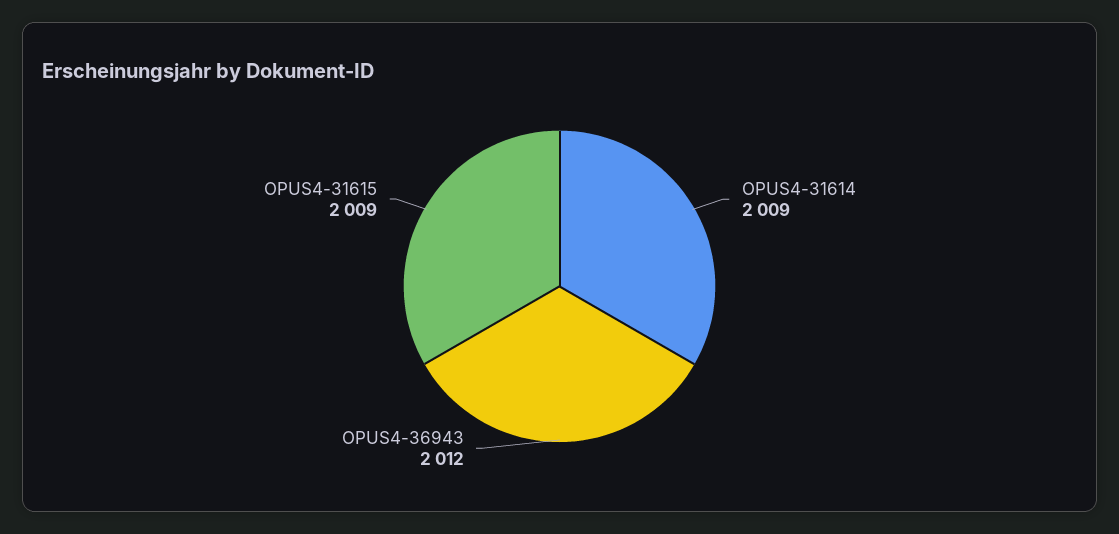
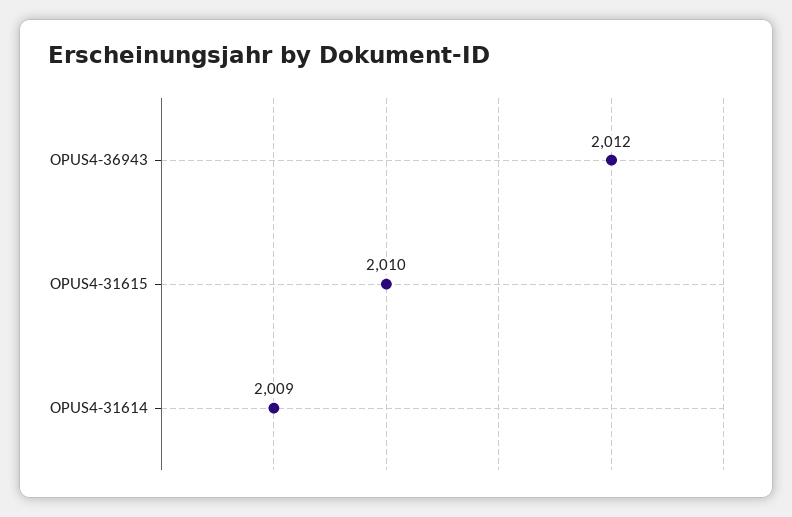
  {
    "OPUS4-31614": 2009,
    "OPUS4-36943": 2012,
-   "OPUS4-31615": 2009
+   "OPUS4-31615": 2010
  }

